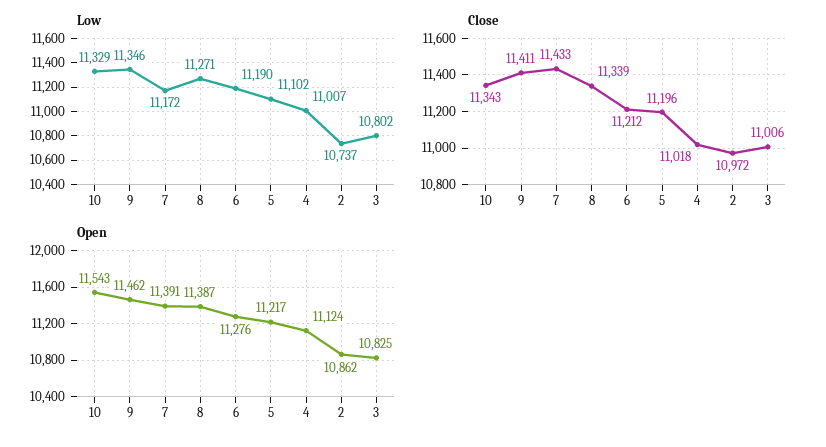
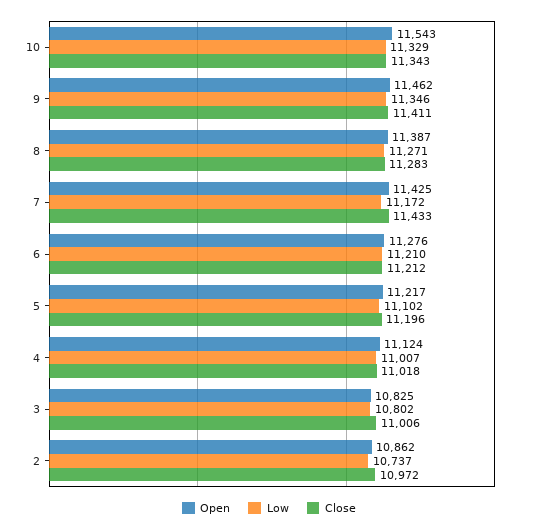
  {
    "Low": {
      "10": 11329,
      "9": 11346,
      "7": 11172,
      "8": 11271,
-     "6": 11190,
+     "6": 11210,
      "5": 11102,
      "4": 11007,
      "2": 10737,
      "3": 10802
    },
    "Close": {
      "10": 11343,
      "9": 11411,
      "7": 11433,
-     "8": 11339,
+     "8": 11283,
      "6": 11212,
      "5": 11196,
      "4": 11018,
      "2": 10972,
      "3": 11006
    },
    "Open": {
      "10": 11543,
      "9": 11462,
-     "7": 11391,
+     "7": 11425,
      "8": 11387,
      "6": 11276,
      "5": 11217,
      "4": 11124,
      "2": 10862,
      "3": 10825
    }
  }

